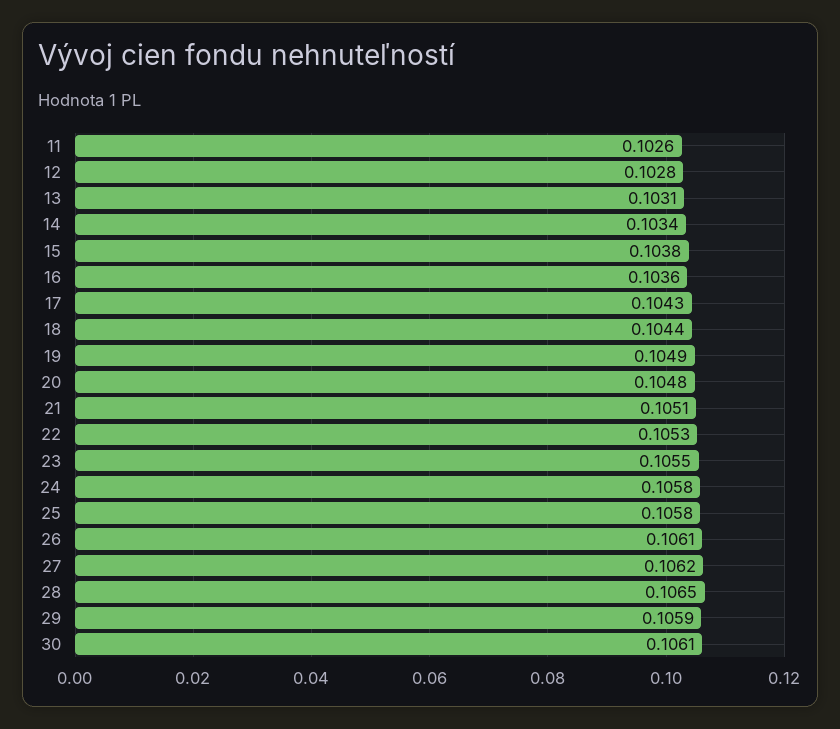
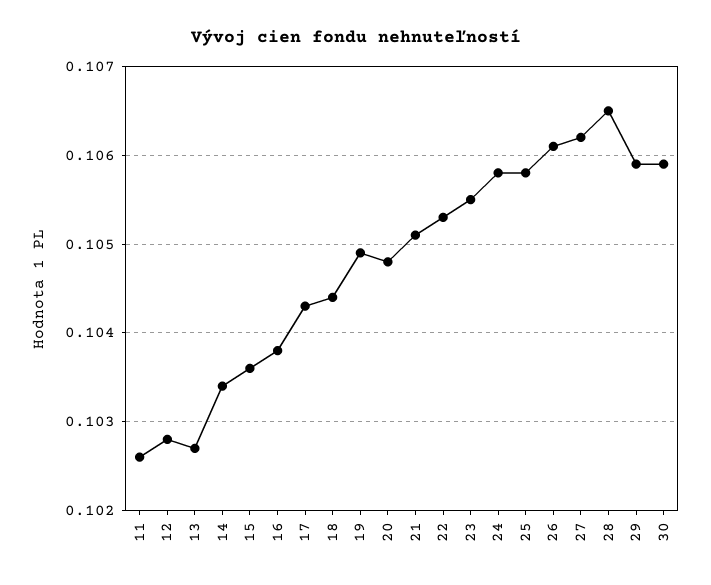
  {
    "11": 0.1026,
    "12": 0.1028,
-   "13": 0.1031,
+   "13": 0.1027,
    "14": 0.1034,
-   "15": 0.1038,
+   "15": 0.1036,
-   "16": 0.1036,
+   "16": 0.1038,
    "17": 0.1043,
    "18": 0.1044,
    "19": 0.1049,
    "20": 0.1048,
    "21": 0.1051,
    "22": 0.1053,
    "23": 0.1055,
    "24": 0.1058,
    "25": 0.1058,
    "26": 0.1061,
    "27": 0.1062,
    "28": 0.1065,
    "29": 0.1059,
-   "30": 0.1061
+   "30": 0.1059
  }

